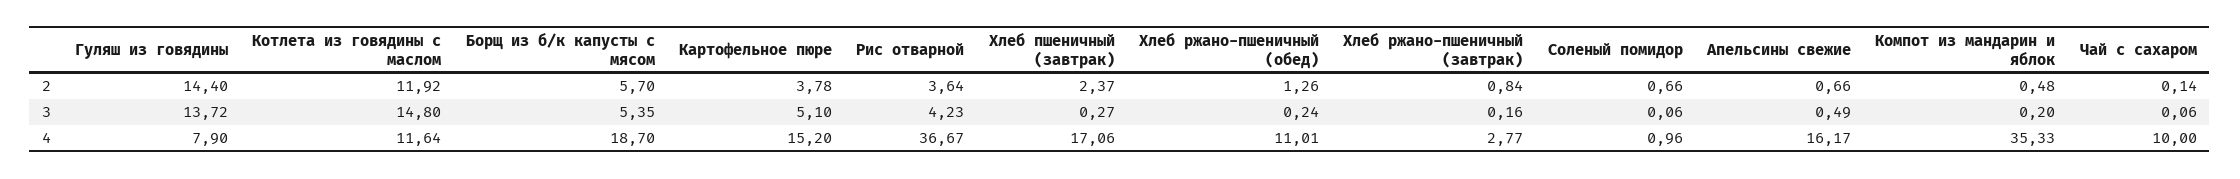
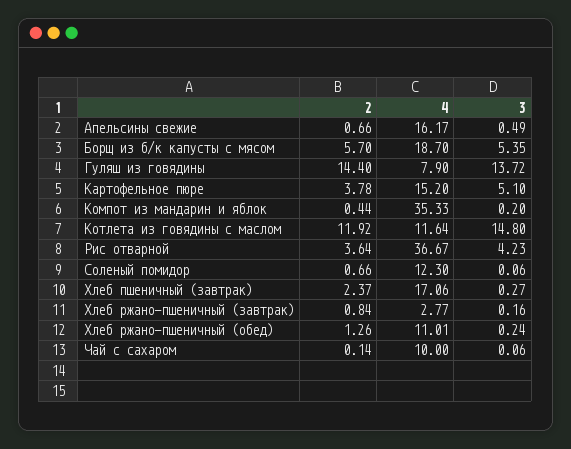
  {
    "Гуляш из говядины": {
      "2": 14.4,
      "3": 13.72,
      "4": 7.9
    },
    "Котлета из говядины с маслом": {
      "2": 11.92,
      "3": 14.8,
      "4": 11.64
    },
    "Борщ из б/к капусты с мясом": {
      "2": 5.7,
      "3": 5.35,
      "4": 18.7
    },
    "Картофельное пюре": {
      "2": 3.78,
      "3": 5.1,
      "4": 15.2
    },
    "Рис отварной": {
      "2": 3.64,
      "3": 4.23,
      "4": 36.67
    },
    "Хлеб пшеничный (завтрак)": {
      "2": 2.37,
      "3": 0.27,
      "4": 17.06
    },
    "Хлеб ржано-пшеничный (обед)": {
      "2": 1.26,
      "3": 0.24,
      "4": 11.01
    },
    "Хлеб ржано-пшеничный (завтрак)": {
      "2": 0.84,
      "3": 0.16,
      "4": 2.77
    },
    "Соленый помидор": {
      "2": 0.66,
      "3": 0.06,
-     "4": 0.96
+     "4": 12.3
    },
    "Апельсины свежие": {
      "2": 0.66,
      "3": 0.49,
      "4": 16.17
    },
    "Компот из мандарин и яблок": {
-     "2": 0.48,
+     "2": 0.44,
      "3": 0.2,
      "4": 35.33
    },
    "Чай с сахаром": {
      "2": 0.14,
      "3": 0.06,
      "4": 10
    }
  }

